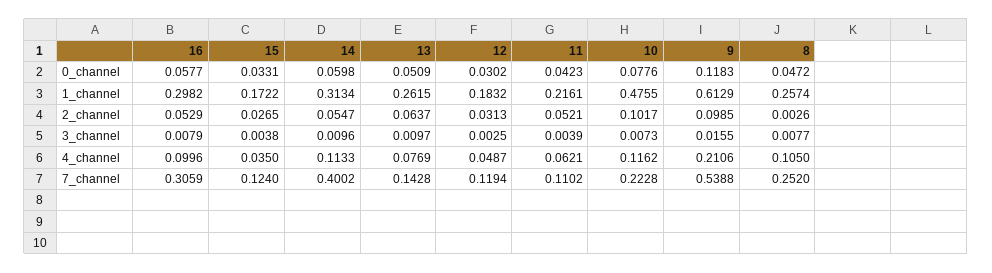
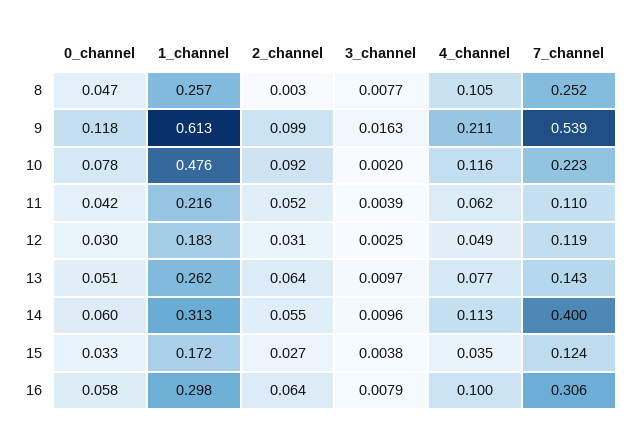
  {
    "16": {
      "0_channel": 0.0577,
      "1_channel": 0.2982,
-     "2_channel": 0.0529,
+     "2_channel": 0.064,
      "3_channel": 0.0079,
      "4_channel": 0.0996,
      "7_channel": 0.3059
    },
    "15": {
      "0_channel": 0.0331,
      "1_channel": 0.1722,
      "2_channel": 0.0265,
      "3_channel": 0.0038,
      "4_channel": 0.035,
      "7_channel": 0.124
    },
    "14": {
      "0_channel": 0.0598,
      "1_channel": 0.3134,
      "2_channel": 0.0547,
      "3_channel": 0.0096,
      "4_channel": 0.1133,
      "7_channel": 0.4002
    },
    "13": {
      "0_channel": 0.0509,
      "1_channel": 0.2615,
      "2_channel": 0.0637,
      "3_channel": 0.0097,
      "4_channel": 0.0769,
      "7_channel": 0.1428
    },
    "12": {
      "0_channel": 0.0302,
      "1_channel": 0.1832,
      "2_channel": 0.0313,
      "3_channel": 0.0025,
      "4_channel": 0.0487,
      "7_channel": 0.1194
    },
    "11": {
      "0_channel": 0.0423,
      "1_channel": 0.2161,
      "2_channel": 0.0521,
      "3_channel": 0.0039,
      "4_channel": 0.0621,
      "7_channel": 0.1102
    },
    "10": {
      "0_channel": 0.0776,
      "1_channel": 0.4755,
-     "2_channel": 0.1017,
+     "2_channel": 0.092,
-     "3_channel": 0.0073,
+     "3_channel": 0.002,
      "4_channel": 0.1162,
      "7_channel": 0.2228
    },
    "9": {
      "0_channel": 0.1183,
      "1_channel": 0.6129,
      "2_channel": 0.0985,
-     "3_channel": 0.0155,
+     "3_channel": 0.0163,
      "4_channel": 0.2106,
      "7_channel": 0.5388
    },
    "8": {
      "0_channel": 0.0472,
      "1_channel": 0.2574,
      "2_channel": 0.0026,
      "3_channel": 0.0077,
      "4_channel": 0.105,
      "7_channel": 0.252
    }
  }

